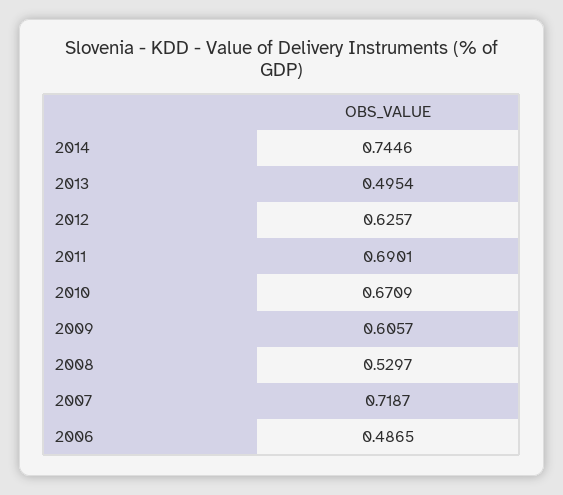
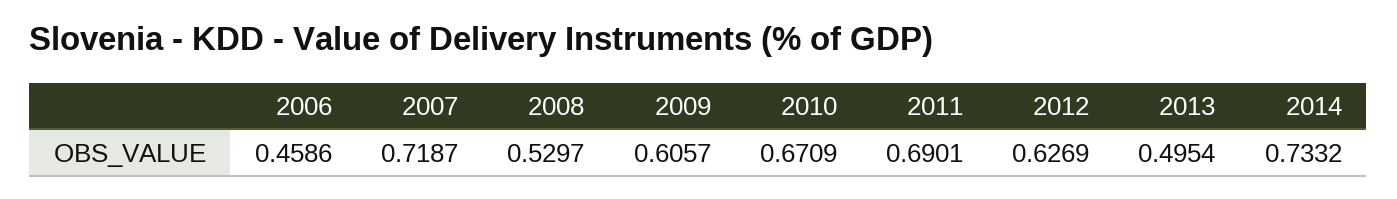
  {
-   "2014": 0.7446,
+   "2014": 0.7332,
    "2013": 0.4954,
-   "2012": 0.6257,
+   "2012": 0.6269,
    "2011": 0.6901,
    "2010": 0.6709,
    "2009": 0.6057,
    "2008": 0.5297,
    "2007": 0.7187,
-   "2006": 0.4865
+   "2006": 0.4586
  }

